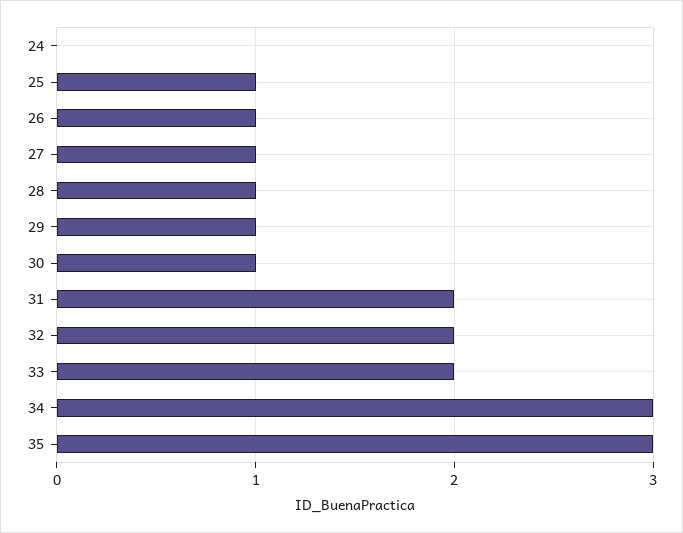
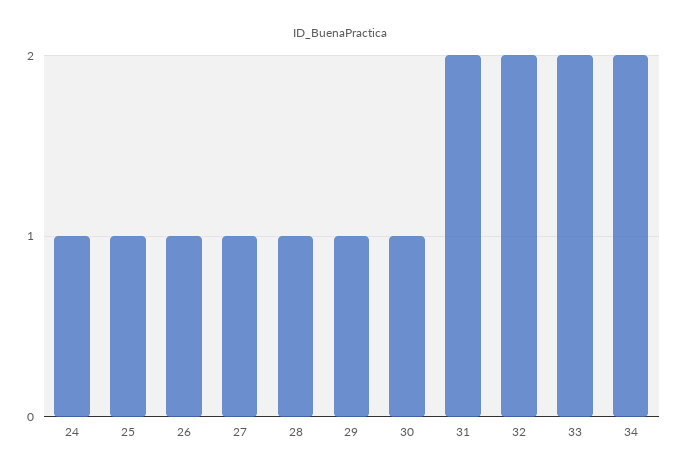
  {
-   "24": 0,
+   "24": 1,
    "25": 1,
    "26": 1,
    "27": 1,
    "28": 1,
    "29": 1,
    "30": 1,
    "31": 2,
    "32": 2,
    "33": 2,
-   "34": 3,
+   "34": 2
-   "35": 3
  }

